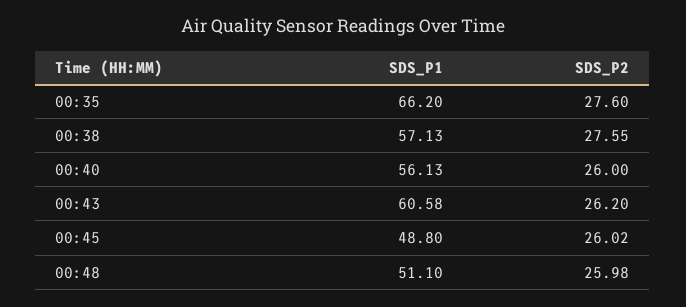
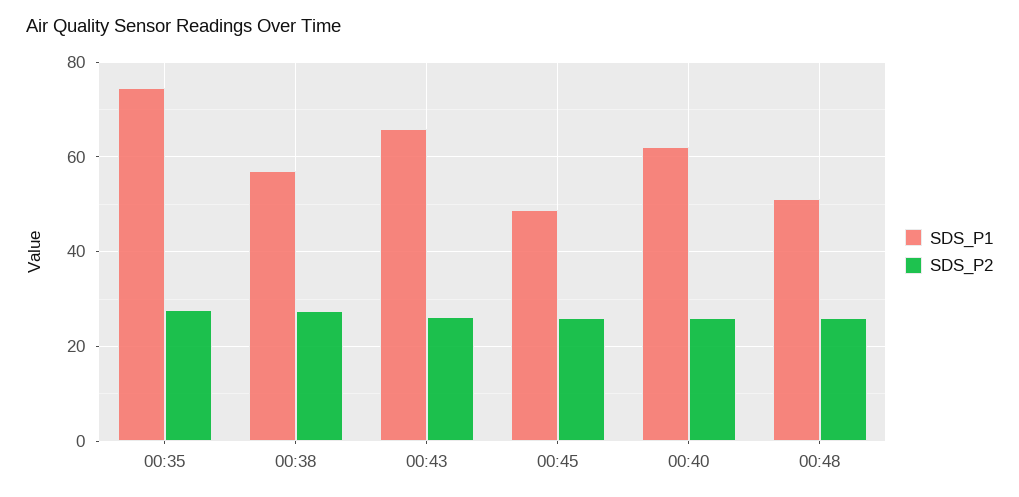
  {
    "SDS_P1": {
-     "00:35": 66.2,
+     "00:35": 74,
      "00:38": 57.13,
-     "00:40": 56.13,
+     "00:40": 62,
-     "00:43": 60.58,
+     "00:43": 66,
      "00:45": 48.8,
      "00:48": 51.1
    },
    "SDS_P2": {
      "00:35": 27.6,
      "00:38": 27.55,
      "00:40": 26,
      "00:43": 26.2,
      "00:45": 26.02,
      "00:48": 25.98
    }
  }

